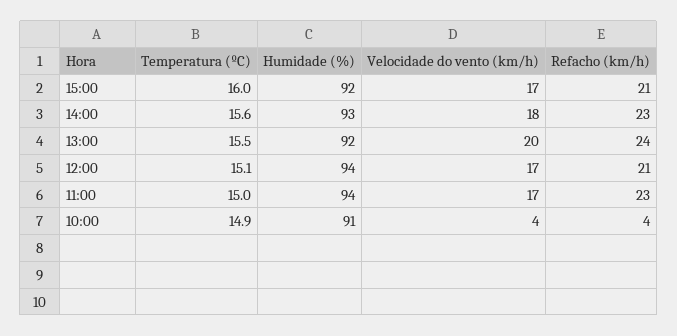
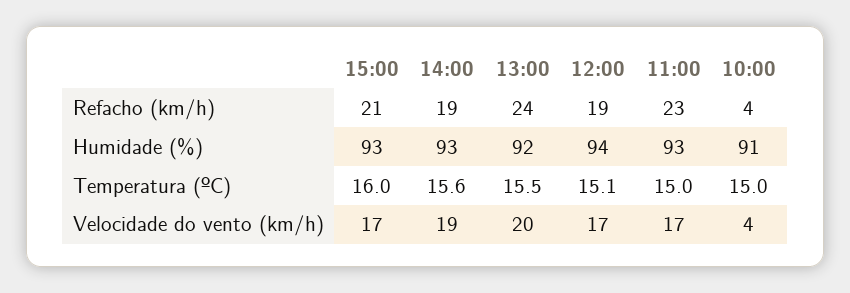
  {
    "Temperatura (ºC)": {
      "15:00": 16,
      "14:00": 15.6,
      "13:00": 15.5,
      "12:00": 15.1,
      "11:00": 15,
-     "10:00": 14.9
+     "10:00": 15
    },
    "Humidade (%)": {
-     "15:00": 92,
+     "15:00": 93,
      "14:00": 93,
      "13:00": 92,
      "12:00": 94,
-     "11:00": 94,
+     "11:00": 93,
      "10:00": 91
    },
    "Velocidade do vento (km/h)": {
      "15:00": 17,
-     "14:00": 18,
+     "14:00": 19,
      "13:00": 20,
      "12:00": 17,
      "11:00": 17,
      "10:00": 4
    },
    "Refacho (km/h)": {
      "15:00": 21,
-     "14:00": 23,
+     "14:00": 19,
      "13:00": 24,
-     "12:00": 21,
+     "12:00": 19,
      "11:00": 23,
      "10:00": 4
    }
  }

